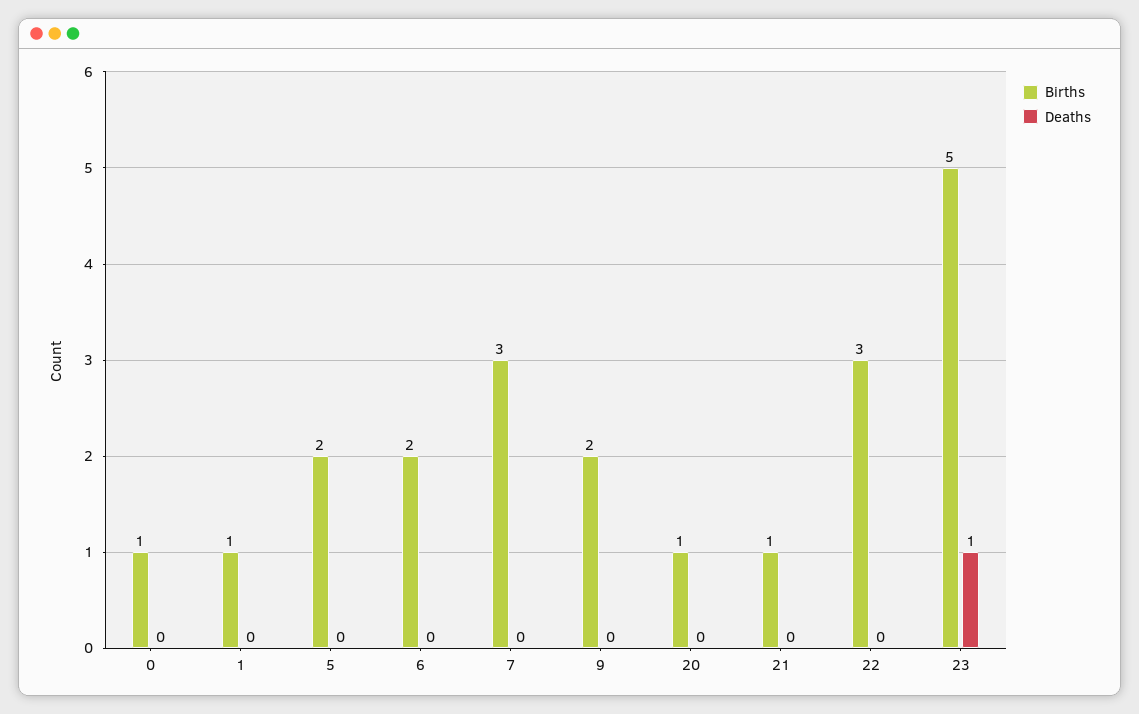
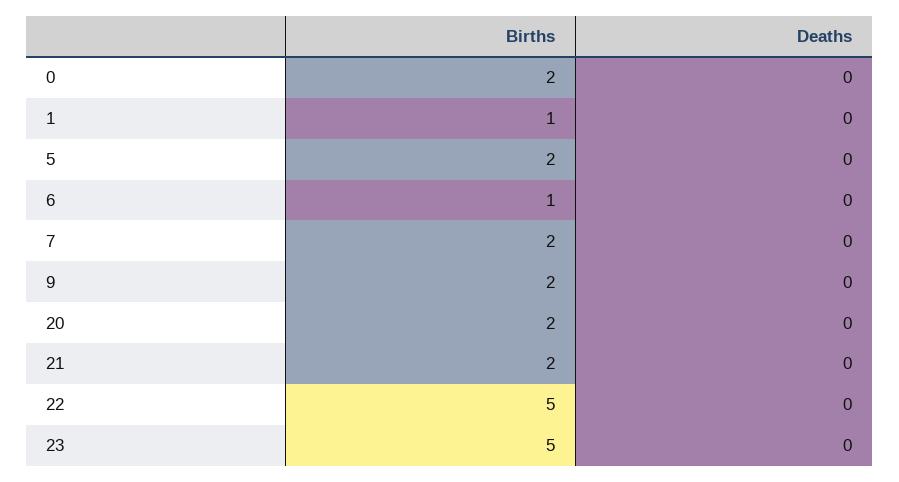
  {
    "Births": {
-     "0": 1,
+     "0": 2,
      "1": 1,
      "5": 2,
-     "6": 2,
+     "6": 1,
-     "7": 3,
+     "7": 2,
      "9": 2,
-     "20": 1,
+     "20": 2,
-     "21": 1,
+     "21": 2,
-     "22": 3,
+     "22": 5,
      "23": 5
    },
    "Deaths": {
      "0": 0,
      "1": 0,
      "5": 0,
      "6": 0,
      "7": 0,
      "9": 0,
      "20": 0,
      "21": 0,
      "22": 0,
-     "23": 1
+     "23": 0
    }
  }

